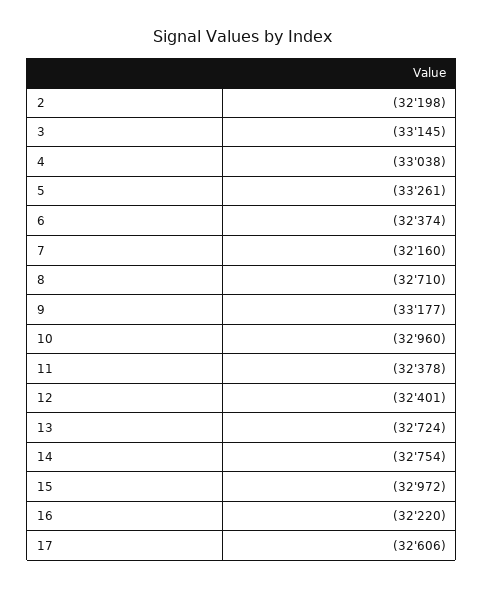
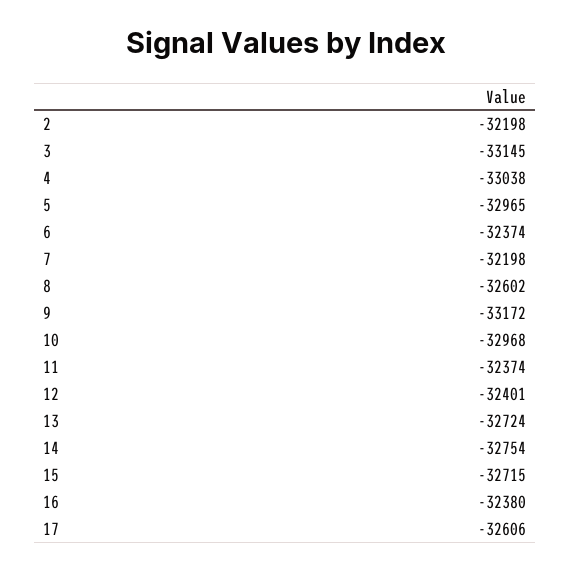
  {
    "2": -32198,
    "3": -33145,
    "4": -33038,
-   "5": -33261,
+   "5": -32965,
    "6": -32374,
-   "7": -32160,
+   "7": -32198,
-   "8": -32710,
+   "8": -32602,
-   "9": -33177,
+   "9": -33172,
-   "10": -32960,
+   "10": -32968,
-   "11": -32378,
+   "11": -32374,
    "12": -32401,
    "13": -32724,
    "14": -32754,
-   "15": -32972,
+   "15": -32715,
-   "16": -32220,
+   "16": -32380,
    "17": -32606
  }

